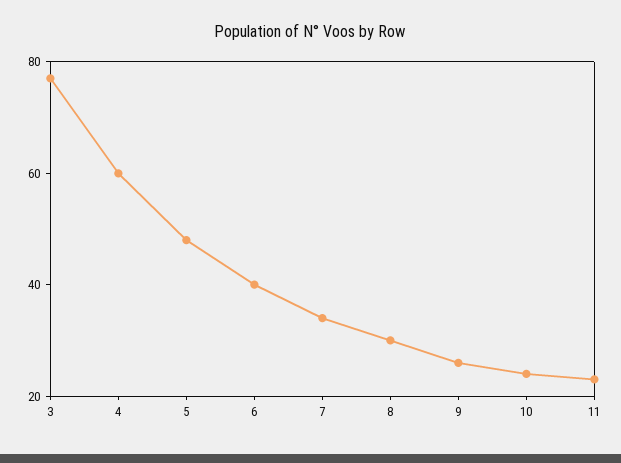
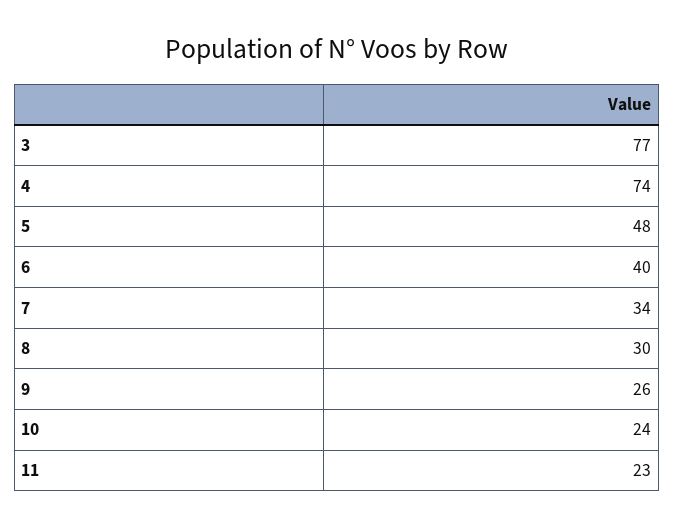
  {
    "3": 77,
-   "4": 60,
+   "4": 74,
    "5": 48,
    "6": 40,
    "7": 34,
    "8": 30,
    "9": 26,
    "10": 24,
    "11": 23
  }

